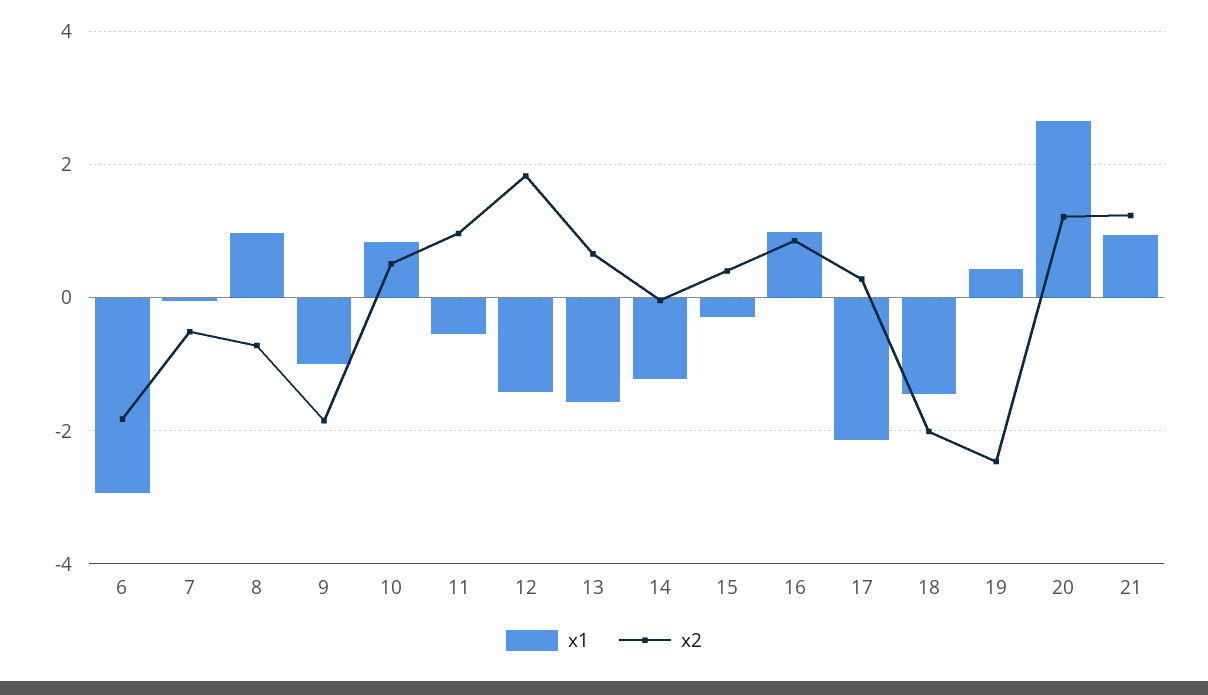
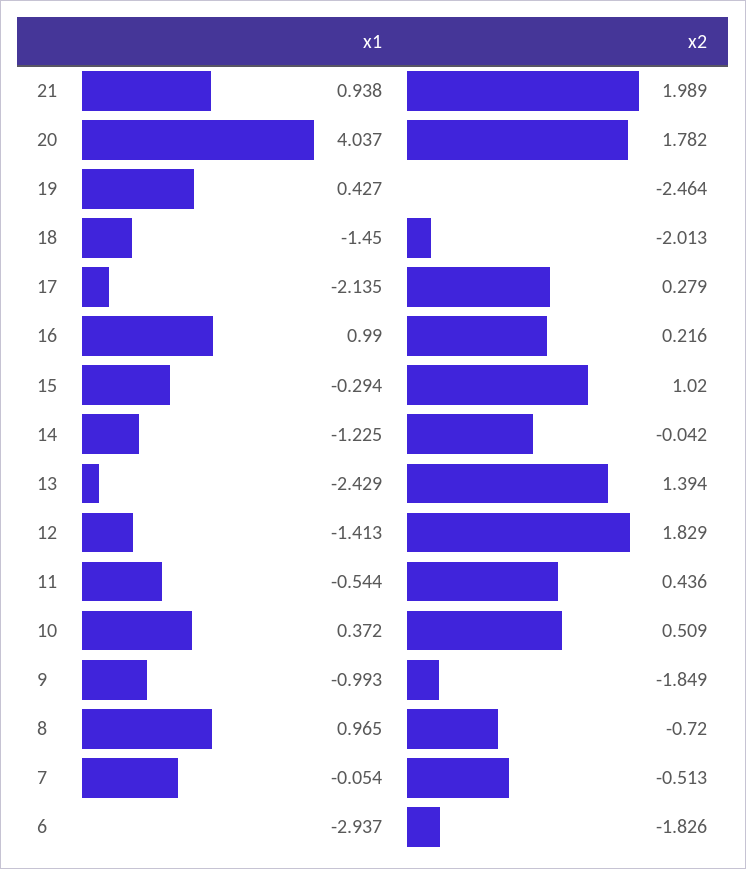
  {
    "x1": {
      "6": -2.937,
      "7": -0.054,
      "8": 0.965,
      "9": -0.993,
-     "10": 0.8,
+     "10": 0.372,
      "11": -0.544,
      "12": -1.413,
-     "13": -1.6,
+     "13": -2.429,
      "14": -1.225,
      "15": -0.294,
      "16": 0.99,
      "17": -2.135,
      "18": -1.45,
      "19": 0.427,
-     "20": 2.6,
+     "20": 4.037,
      "21": 0.938
    },
    "x2": {
      "6": -1.826,
      "7": -0.513,
      "8": -0.72,
      "9": -1.849,
      "10": 0.509,
-     "11": 1,
+     "11": 0.436,
      "12": 1.829,
-     "13": 0.6,
+     "13": 1.394,
      "14": -0.042,
-     "15": 0.4,
+     "15": 1.02,
-     "16": 0.8,
+     "16": 0.216,
      "17": 0.279,
      "18": -2.013,
      "19": -2.464,
-     "20": 1.2,
+     "20": 1.782,
-     "21": 1.2
+     "21": 1.989
    }
  }

